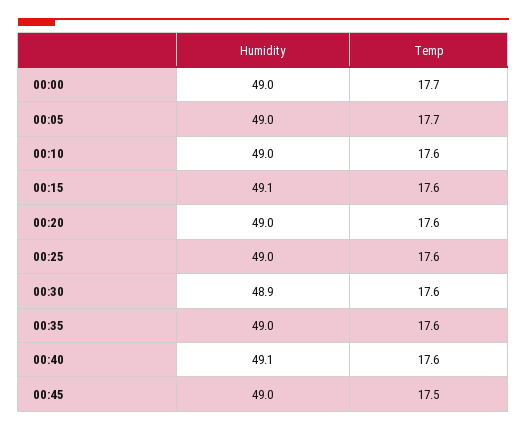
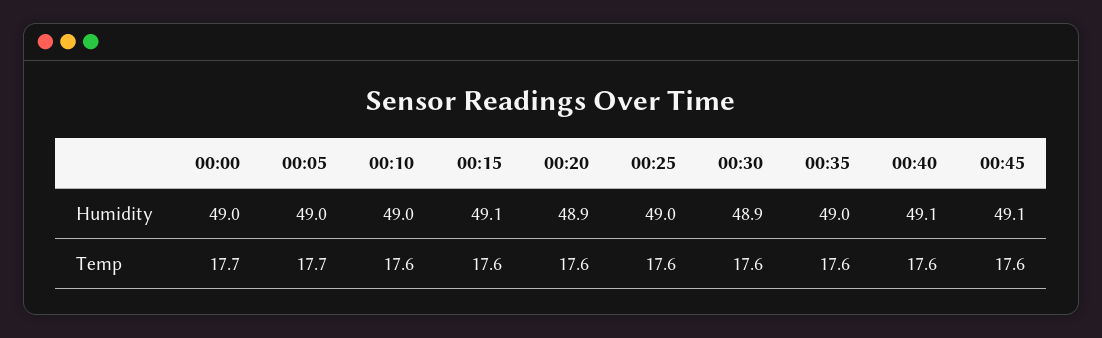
  {
    "Humidity": {
      "00:00": 49,
      "00:05": 49,
      "00:10": 49,
      "00:15": 49.1,
-     "00:20": 49,
+     "00:20": 48.9,
      "00:25": 49,
      "00:30": 48.9,
      "00:35": 49,
      "00:40": 49.1,
-     "00:45": 49
+     "00:45": 49.1
    },
    "Temp": {
      "00:00": 17.7,
      "00:05": 17.7,
      "00:10": 17.6,
      "00:15": 17.6,
      "00:20": 17.6,
      "00:25": 17.6,
      "00:30": 17.6,
      "00:35": 17.6,
      "00:40": 17.6,
-     "00:45": 17.5
+     "00:45": 17.6
    }
  }

